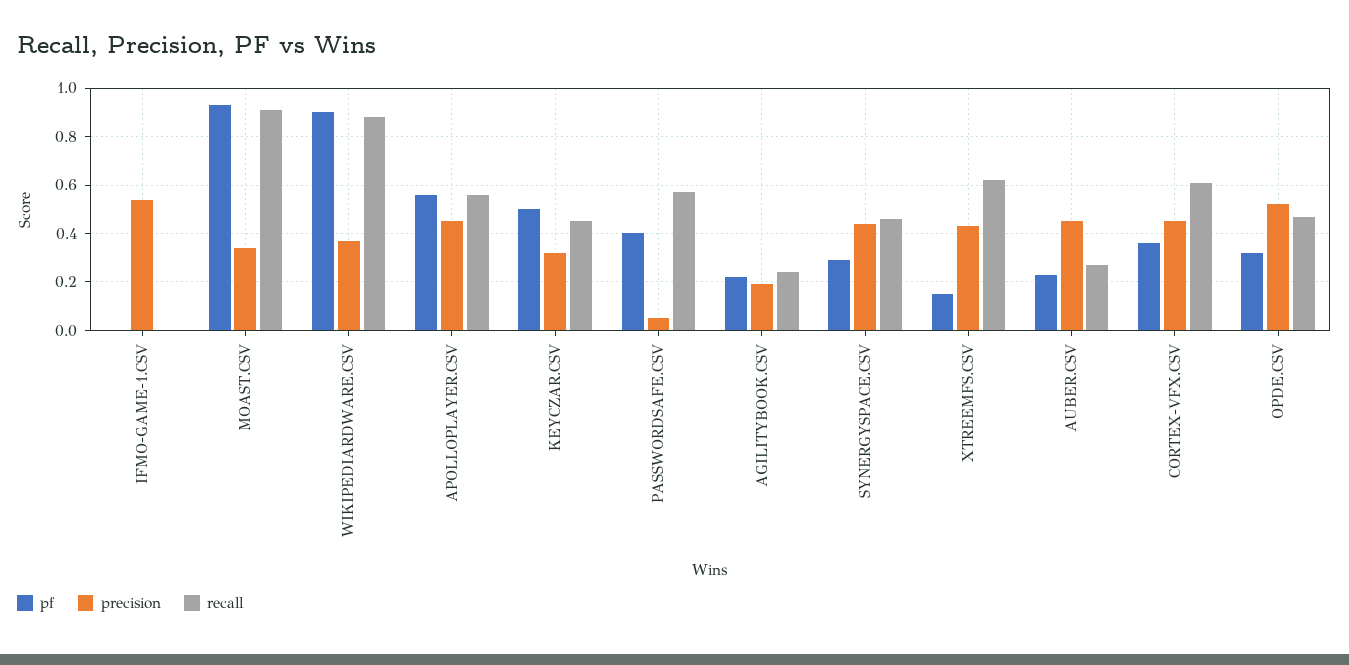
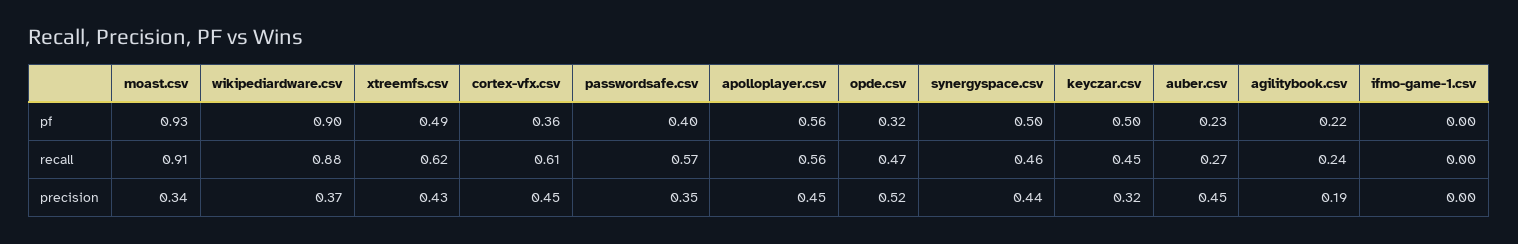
  {
    "pf": {
      "IFMO-GAME-1.CSV": 0,
      "MOAST.CSV": 0.93,
      "WIKIPEDIARDWARE.CSV": 0.9,
      "APOLLOPLAYER.CSV": 0.56,
      "KEYCZAR.CSV": 0.5,
      "PASSWORDSAFE.CSV": 0.4,
      "AGILITYBOOK.CSV": 0.22,
-     "SYNERGYSPACE.CSV": 0.3,
+     "SYNERGYSPACE.CSV": 0.5,
-     "XTREEMFS.CSV": 0.15,
+     "XTREEMFS.CSV": 0.49,
      "AUBER.CSV": 0.23,
      "CORTEX-VFX.CSV": 0.36,
      "OPDE.CSV": 0.32
    },
    "precision": {
-     "IFMO-GAME-1.CSV": 0.55,
+     "IFMO-GAME-1.CSV": 0,
      "MOAST.CSV": 0.34,
      "WIKIPEDIARDWARE.CSV": 0.37,
      "APOLLOPLAYER.CSV": 0.45,
      "KEYCZAR.CSV": 0.32,
-     "PASSWORDSAFE.CSV": 0.05,
+     "PASSWORDSAFE.CSV": 0.35,
      "AGILITYBOOK.CSV": 0.19,
      "SYNERGYSPACE.CSV": 0.44,
      "XTREEMFS.CSV": 0.43,
      "AUBER.CSV": 0.45,
      "CORTEX-VFX.CSV": 0.45,
      "OPDE.CSV": 0.52
    },
    "recall": {
      "IFMO-GAME-1.CSV": 0,
      "MOAST.CSV": 0.91,
      "WIKIPEDIARDWARE.CSV": 0.88,
      "APOLLOPLAYER.CSV": 0.56,
      "KEYCZAR.CSV": 0.45,
      "PASSWORDSAFE.CSV": 0.57,
      "AGILITYBOOK.CSV": 0.24,
      "SYNERGYSPACE.CSV": 0.46,
      "XTREEMFS.CSV": 0.62,
      "AUBER.CSV": 0.27,
      "CORTEX-VFX.CSV": 0.61,
      "OPDE.CSV": 0.47
    }
  }

